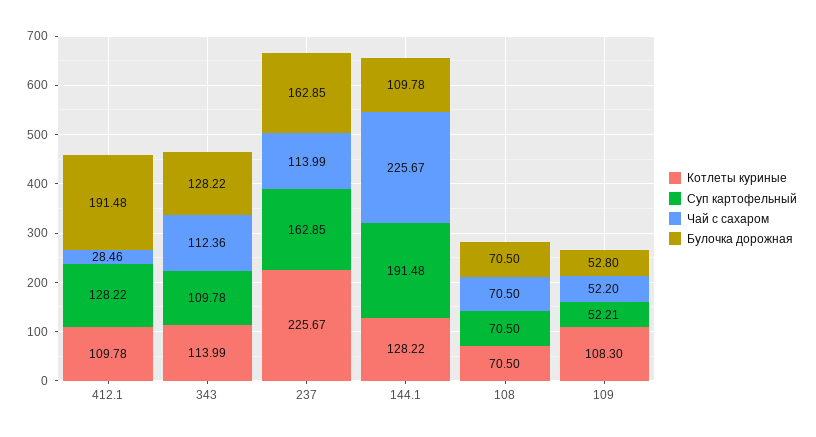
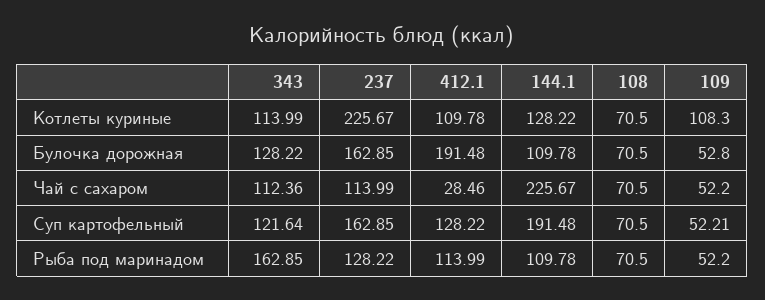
  {
    "Котлеты куриные": {
      "412.1": 109.78,
      "343": 113.99,
      "237": 225.67,
      "144.1": 128.22,
      "108": 70.5,
      "109": 108.3
    },
    "Суп картофельный": {
      "412.1": 128.22,
-     "343": 109.78,
+     "343": 121.64,
      "237": 162.85,
      "144.1": 191.48,
      "108": 70.5,
      "109": 52.21
    },
    "Чай с сахаром": {
      "412.1": 28.46,
      "343": 112.36,
      "237": 113.99,
      "144.1": 225.67,
      "108": 70.5,
      "109": 52.2
    },
    "Булочка дорожная": {
      "412.1": 191.48,
      "343": 128.22,
      "237": 162.85,
      "144.1": 109.78,
      "108": 70.5,
      "109": 52.8
-   }
+   },
+   "Рыба под маринадом": {
+     "343": 162.85,
+     "237": 128.22,
+     "412.1": 113.99,
+     "144.1": 109.78,
+     "108": 70.5,
+     "109": 52.2
+   }
  }

